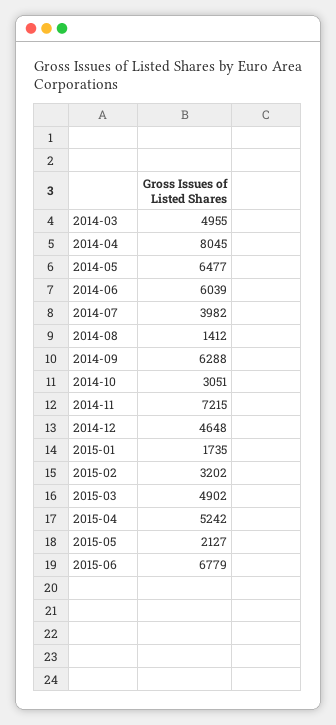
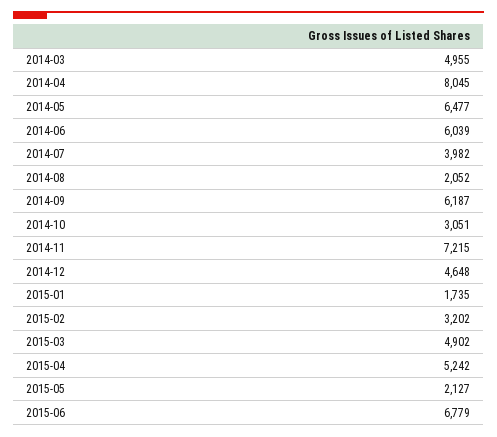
  {
    "2014-03": 4955,
    "2014-04": 8045,
    "2014-05": 6477,
    "2014-06": 6039,
    "2014-07": 3982,
-   "2014-08": 1412,
+   "2014-08": 2052,
-   "2014-09": 6288,
+   "2014-09": 6187,
    "2014-10": 3051,
    "2014-11": 7215,
    "2014-12": 4648,
    "2015-01": 1735,
    "2015-02": 3202,
    "2015-03": 4902,
    "2015-04": 5242,
    "2015-05": 2127,
    "2015-06": 6779
  }

